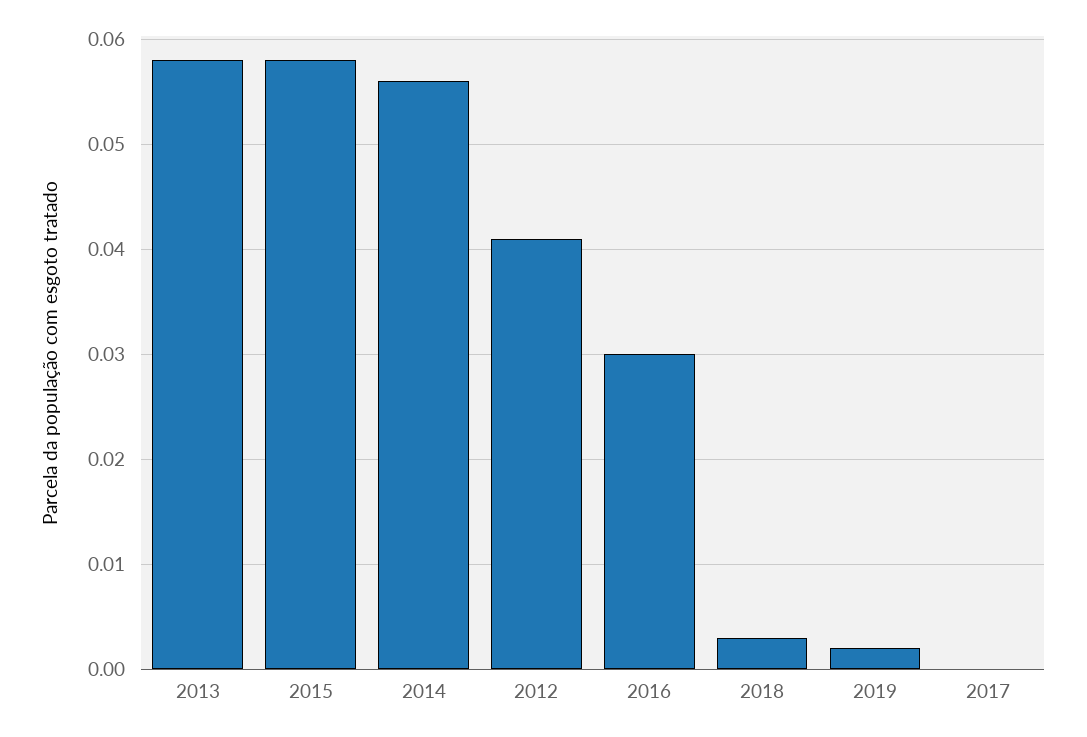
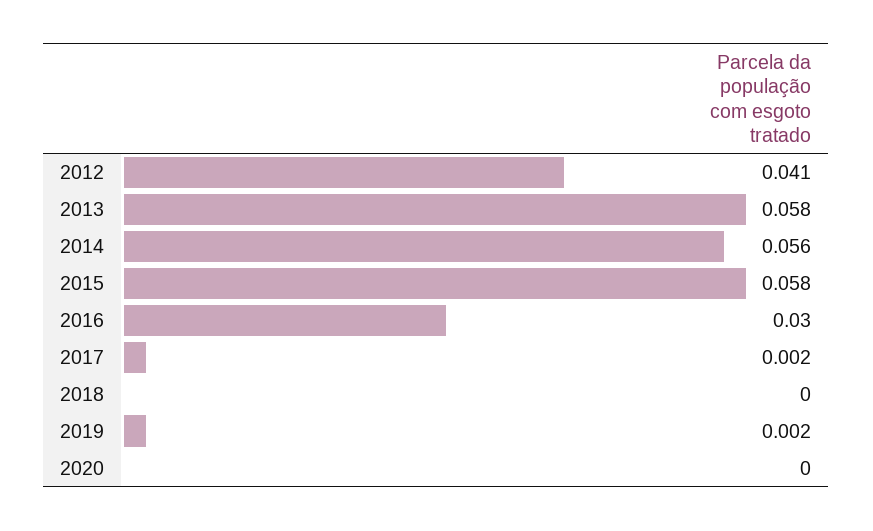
  {
    "2013": 0.058,
    "2015": 0.058,
    "2014": 0.056,
    "2012": 0.041,
    "2016": 0.03,
-   "2018": 0.003,
+   "2018": 0,
    "2019": 0.002,
-   "2017": 0
+   "2017": 0.002,
+   "2020": 0
  }

